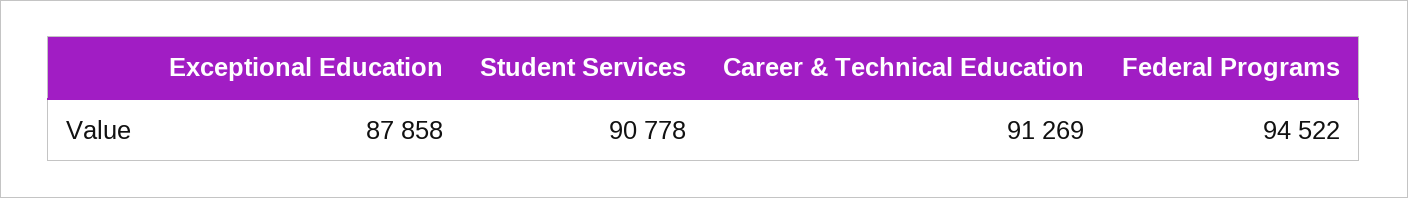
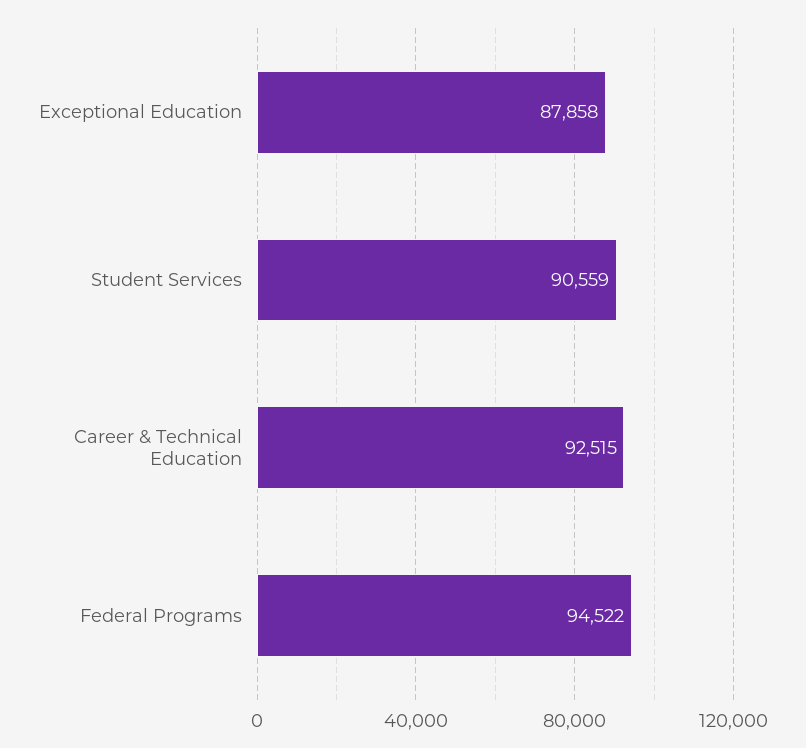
  {
    "Exceptional Education": 87858,
-   "Student Services": 90778,
+   "Student Services": 90559,
-   "Career & Technical Education": 91269,
+   "Career & Technical Education": 92515,
    "Federal Programs": 94522
  }

